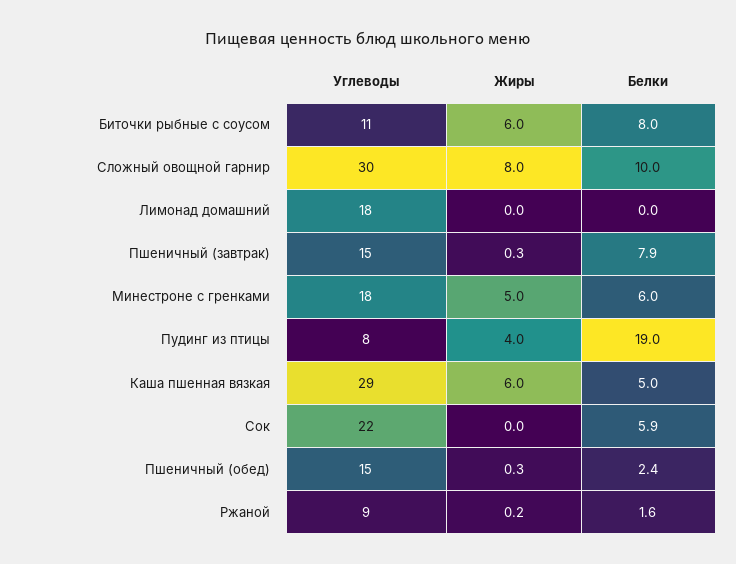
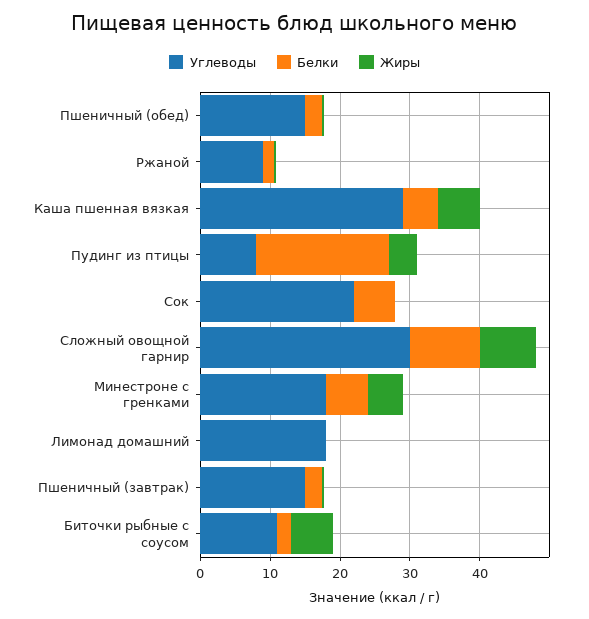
  {
    "Углеводы": {
      "Биточки рыбные с соусом": 11,
      "Сложный овощной гарнир": 30,
      "Лимонад домашний": 18,
      "Пшеничный (завтрак)": 15,
      "Минестроне с гренками": 18,
      "Пудинг из птицы": 8,
      "Каша пшенная вязкая": 29,
      "Сок": 22,
      "Пшеничный (обед)": 15,
      "Ржаной": 9
    },
    "Жиры": {
      "Биточки рыбные с соусом": 6,
      "Сложный овощной гарнир": 8,
      "Лимонад домашний": 0,
      "Пшеничный (завтрак)": 0.3,
      "Минестроне с гренками": 5,
      "Пудинг из птицы": 4,
      "Каша пшенная вязкая": 6,
      "Сок": 0,
      "Пшеничный (обед)": 0.3,
      "Ржаной": 0.2
    },
    "Белки": {
-     "Биточки рыбные с соусом": 8,
+     "Биточки рыбные с соусом": 2,
      "Сложный овощной гарнир": 10,
      "Лимонад домашний": 0,
-     "Пшеничный (завтрак)": 7.9,
+     "Пшеничный (завтрак)": 2,
      "Минестроне с гренками": 6,
      "Пудинг из птицы": 19,
      "Каша пшенная вязкая": 5,
      "Сок": 5.9,
      "Пшеничный (обед)": 2.4,
      "Ржаной": 1.6
    }
  }

